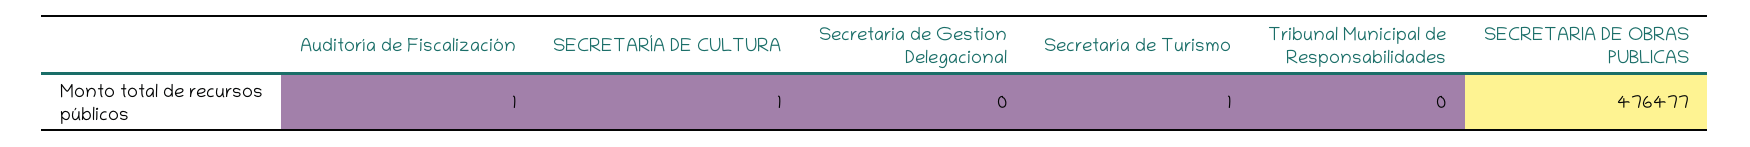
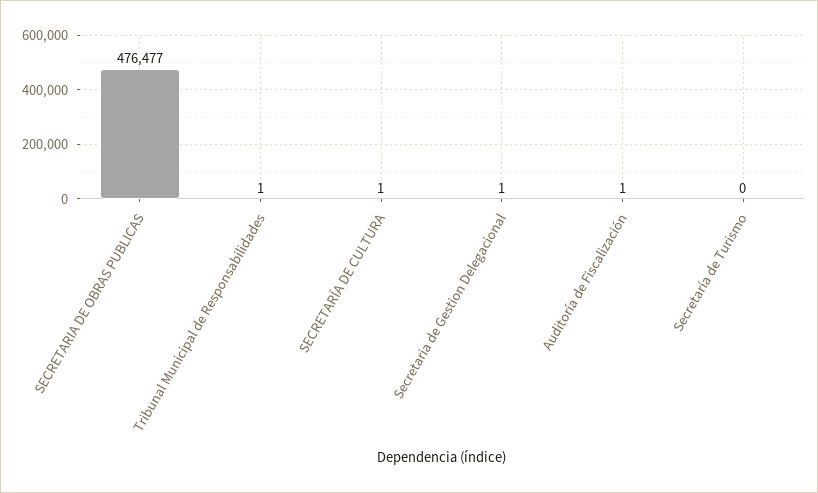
  {
    "Auditoría de Fiscalización": 1,
    "SECRETARÍA DE CULTURA": 1,
-   "Secretaria de Gestion Delegacional": 0,
+   "Secretaria de Gestion Delegacional": 1,
-   "Secretaría de Turismo": 1,
+   "Secretaría de Turismo": 0,
-   "Tribunal Municipal de Responsabilidades": 0,
+   "Tribunal Municipal de Responsabilidades": 1,
    "SECRETARIA DE OBRAS PUBLICAS": 476477
  }

